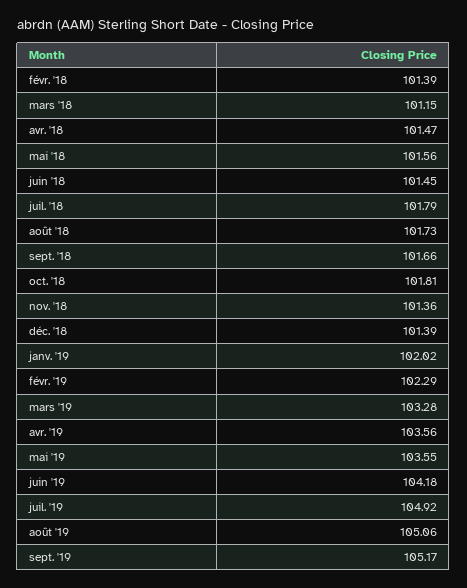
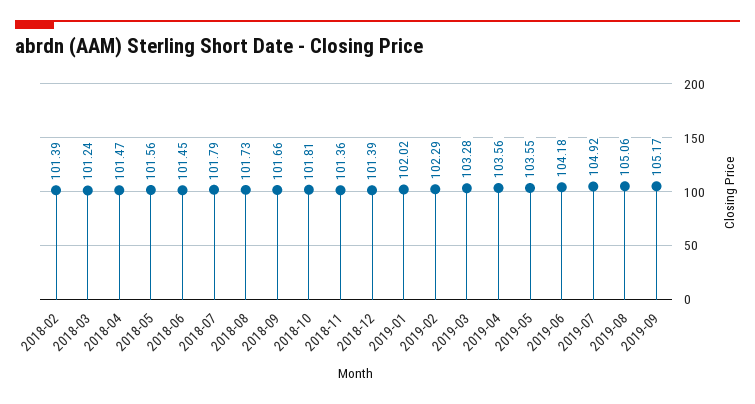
  {
    "févr. '18": 101.39,
-   "mars '18": 101.15,
+   "mars '18": 101.24,
    "avr. '18": 101.47,
    "mai '18": 101.56,
    "juin '18": 101.45,
    "juil. '18": 101.79,
    "août '18": 101.73,
    "sept. '18": 101.66,
    "oct. '18": 101.81,
    "nov. '18": 101.36,
    "déc. '18": 101.39,
    "janv. '19": 102.02,
    "févr. '19": 102.29,
    "mars '19": 103.28,
    "avr. '19": 103.56,
    "mai '19": 103.55,
    "juin '19": 104.18,
    "juil. '19": 104.92,
    "août '19": 105.06,
    "sept. '19": 105.17
  }

